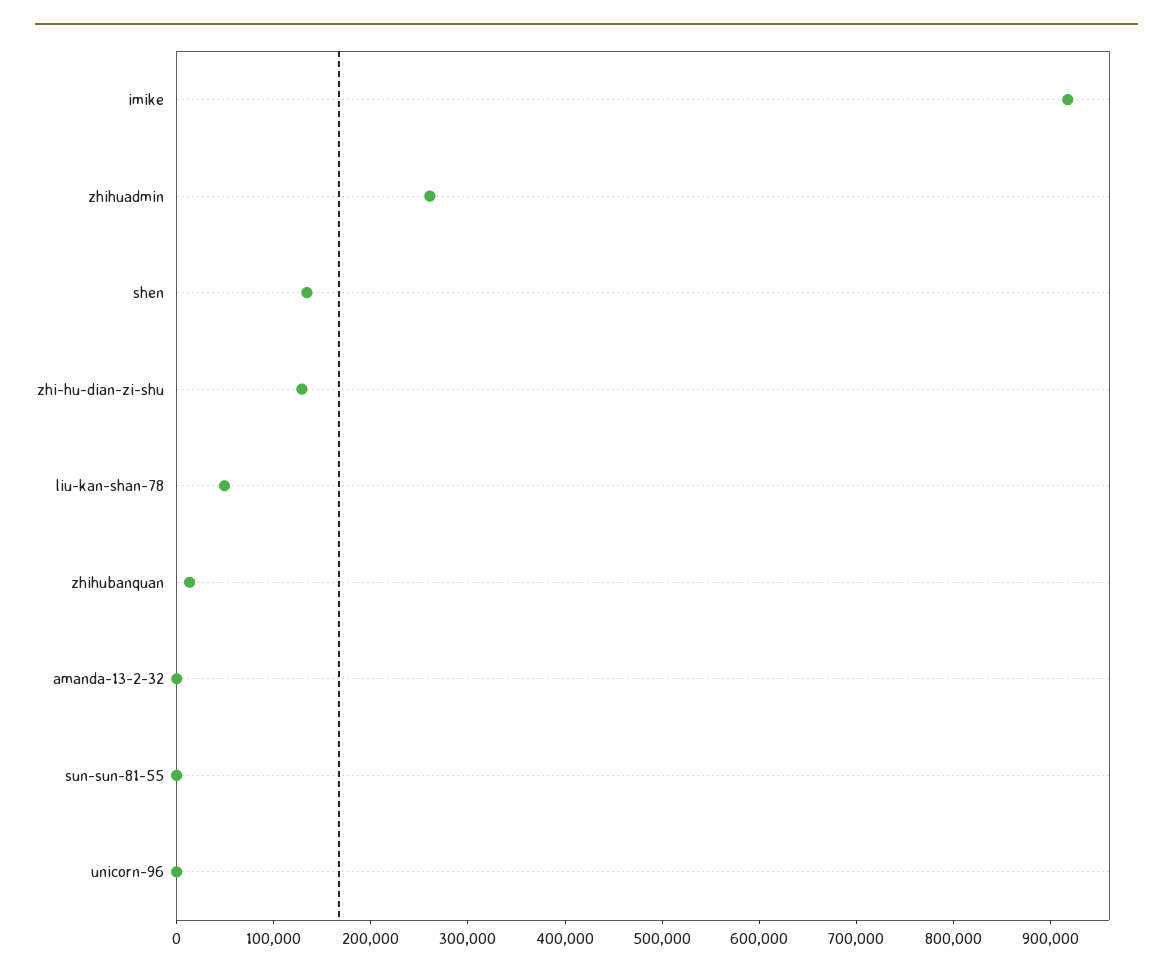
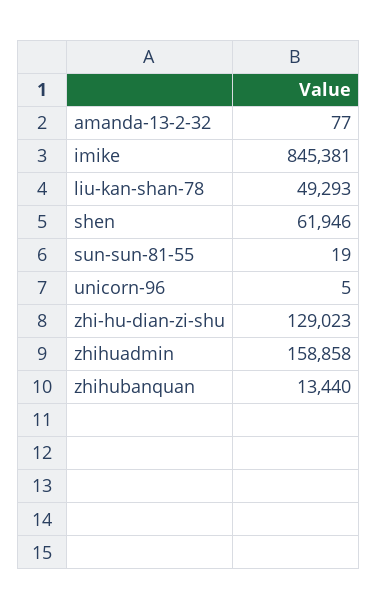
  {
-   "imike": 920000,
+   "imike": 845381,
-   "zhihuadmin": 260000,
+   "zhihuadmin": 158858,
-   "shen": 140000,
+   "shen": 61946,
    "zhi-hu-dian-zi-shu": 129023,
    "liu-kan-shan-78": 49293,
    "zhihubanquan": 13440,
    "amanda-13-2-32": 77,
    "sun-sun-81-55": 19,
    "unicorn-96": 5
  }

